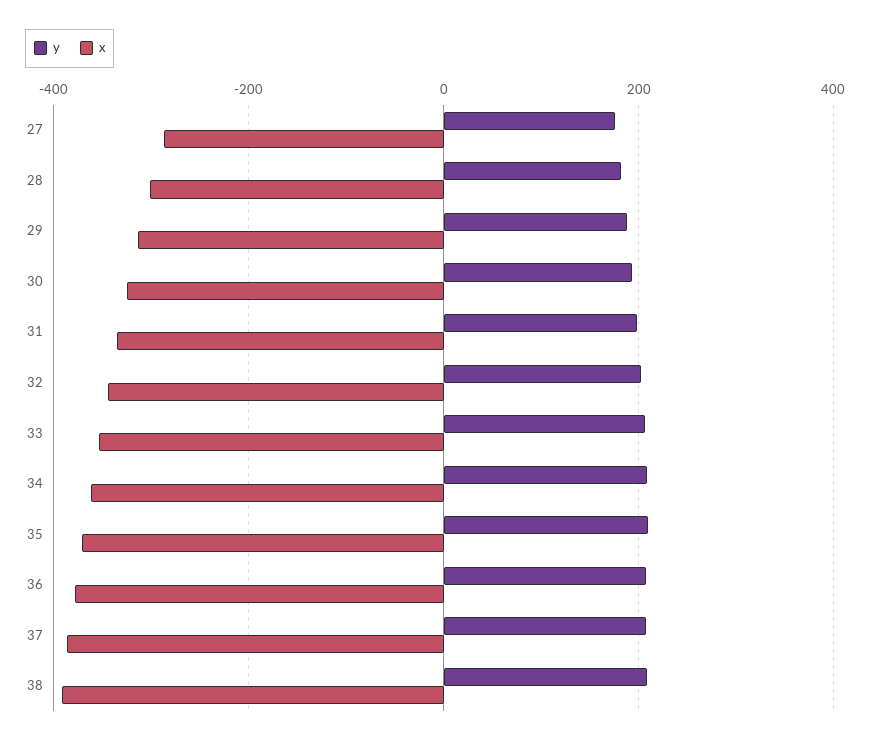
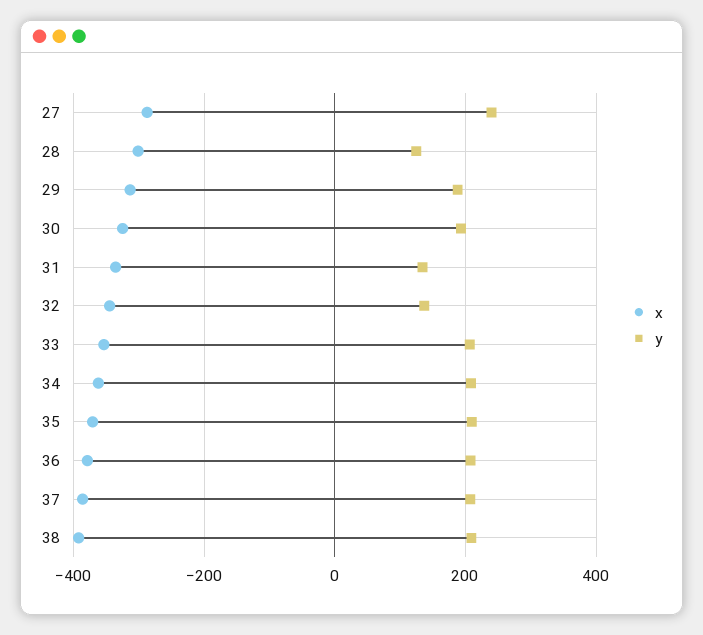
  {
    "y": {
-     "27": 180,
+     "27": 240,
-     "28": 180,
+     "28": 120,
      "29": 180,
      "30": 200,
-     "31": 200,
+     "31": 140,
-     "32": 200,
+     "32": 140,
      "33": 200,
      "34": 200,
      "35": 200,
      "36": 200,
      "37": 200,
      "38": 200
    },
    "x": {
      "27": -280,
      "28": -300,
      "29": -320,
      "30": -320,
      "31": -340,
      "32": -340,
      "33": -360,
      "34": -360,
      "35": -380,
      "36": -380,
      "37": -380,
      "38": -400
    }
  }

